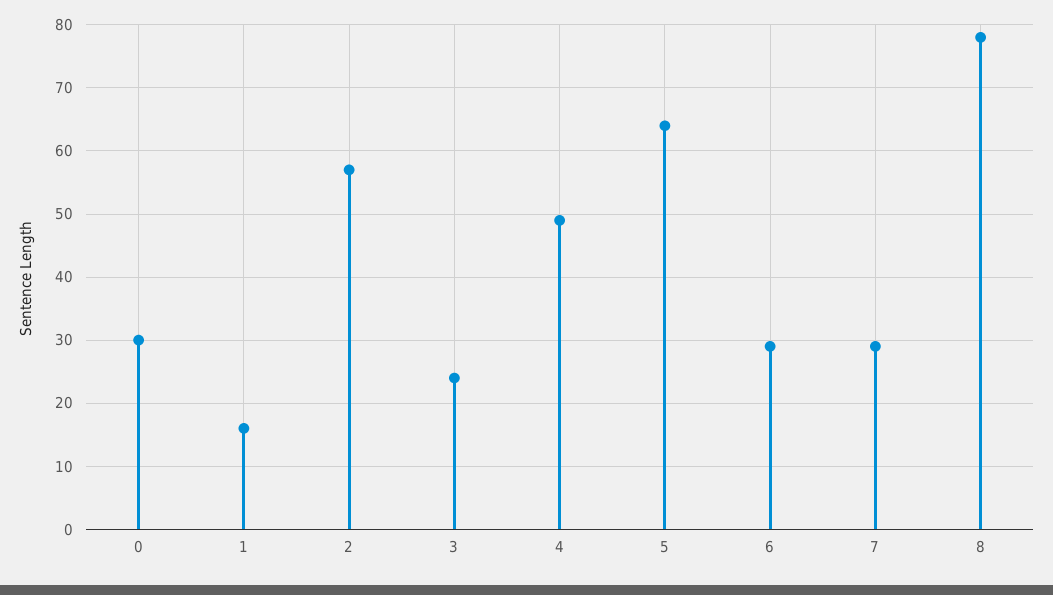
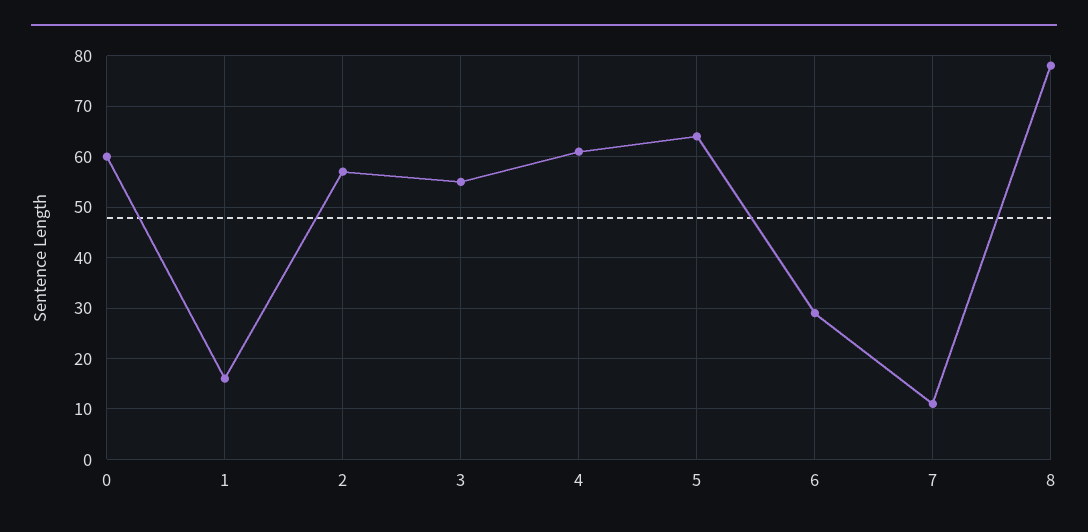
  {
-   "0": 30,
+   "0": 60,
    "1": 16,
    "2": 57,
-   "3": 24,
+   "3": 55,
-   "4": 49,
+   "4": 60,
    "5": 64,
    "6": 29,
-   "7": 29,
+   "7": 10,
    "8": 78
  }

